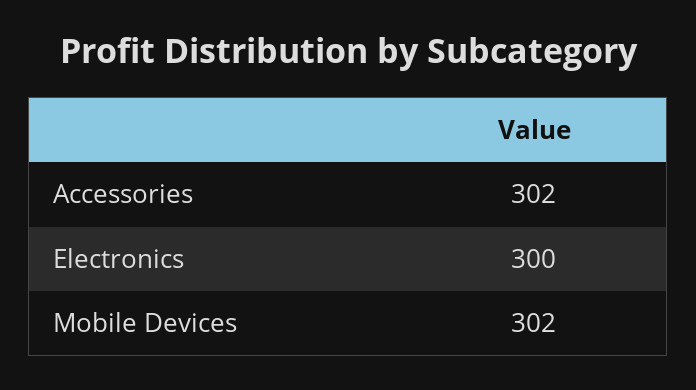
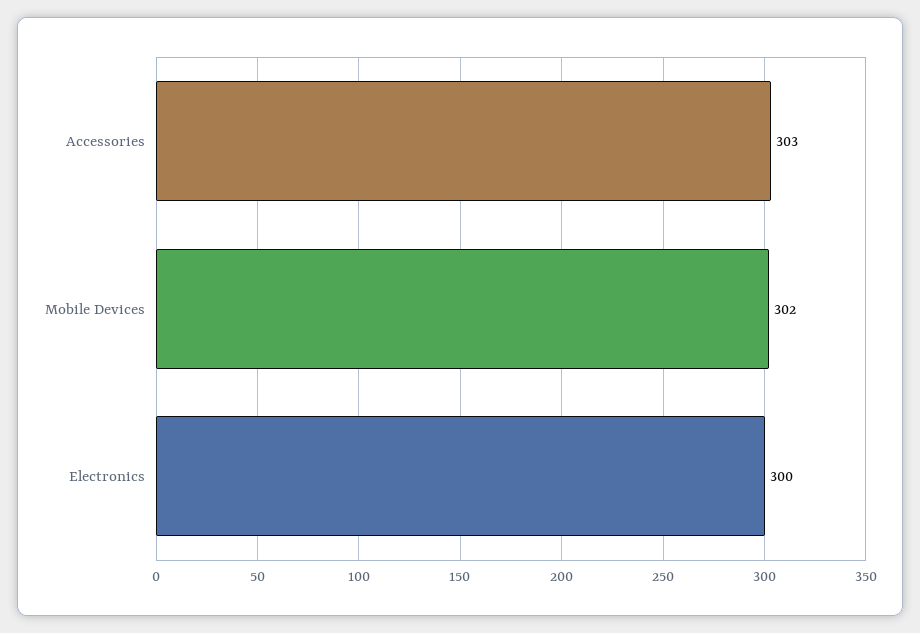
  {
-   "Accessories": 302,
+   "Accessories": 303,
    "Electronics": 300,
    "Mobile Devices": 302
  }

